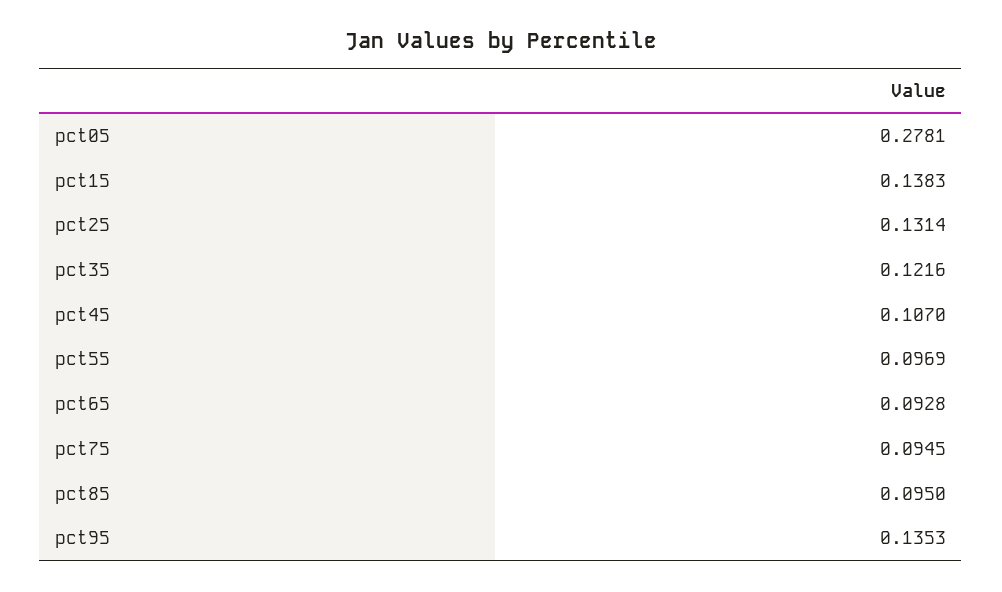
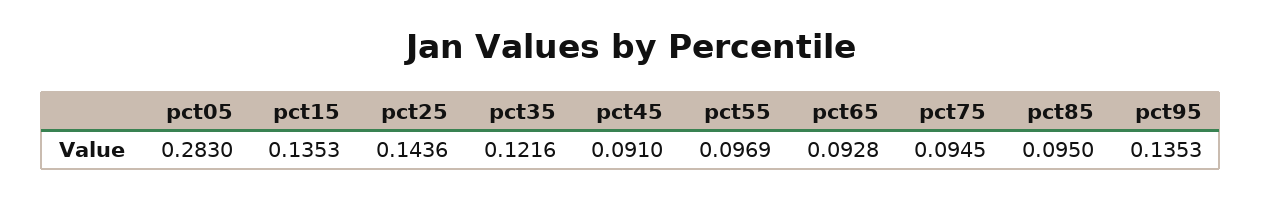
  {
-   "pct05": 0.2781,
+   "pct05": 0.283,
-   "pct15": 0.1383,
+   "pct15": 0.1353,
-   "pct25": 0.1314,
+   "pct25": 0.1436,
    "pct35": 0.1216,
-   "pct45": 0.107,
+   "pct45": 0.091,
    "pct55": 0.0969,
    "pct65": 0.0928,
    "pct75": 0.0945,
    "pct85": 0.095,
    "pct95": 0.1353
  }

